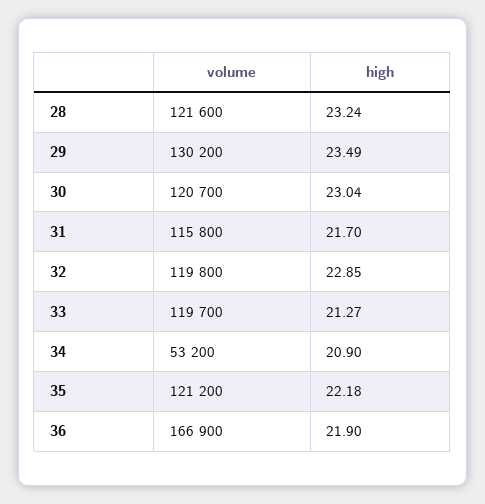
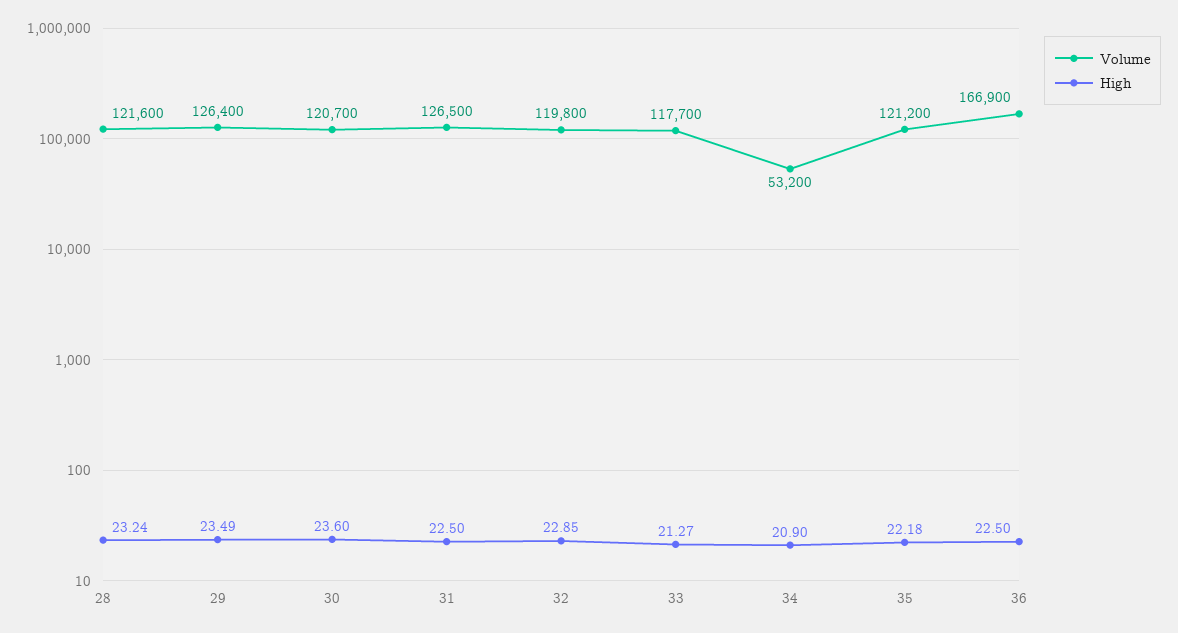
  {
    "volume": {
      "28": 121600,
-     "29": 130200,
+     "29": 126400,
      "30": 120700,
-     "31": 115800,
+     "31": 126500,
      "32": 119800,
-     "33": 119700,
+     "33": 117700,
      "34": 53200,
      "35": 121200,
      "36": 166900
    },
    "high": {
      "28": 23.24,
      "29": 23.49,
-     "30": 23.04,
+     "30": 23.6,
-     "31": 21.7,
+     "31": 22.5,
      "32": 22.85,
      "33": 21.27,
      "34": 20.9,
      "35": 22.18,
-     "36": 21.9
+     "36": 22.5
    }
  }

